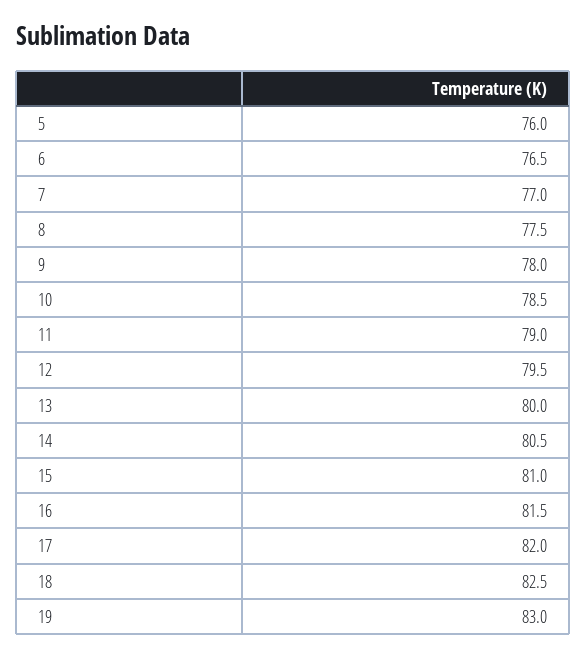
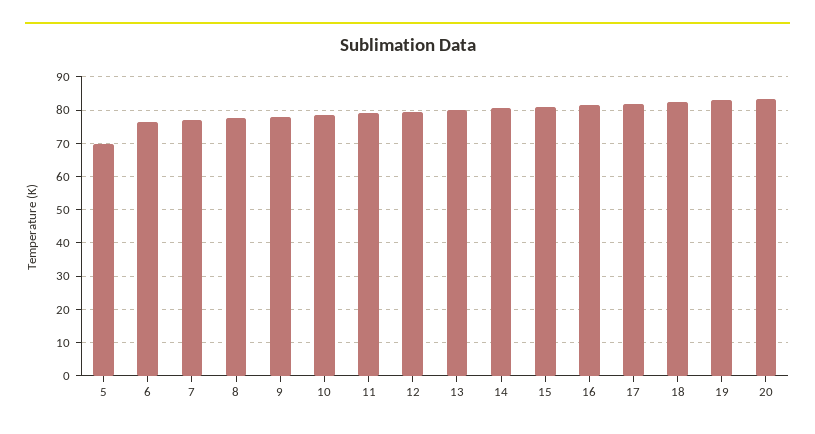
  {
-   "5": 76,
+   "5": 70,
    "6": 76.5,
    "7": 77,
    "8": 77.5,
    "9": 78,
    "10": 78.5,
    "11": 79,
    "12": 79.5,
    "13": 80,
    "14": 80.5,
    "15": 81,
    "16": 81.5,
    "17": 82,
    "18": 82.5,
-   "19": 83
+   "19": 83,
+   "20": 84
  }

